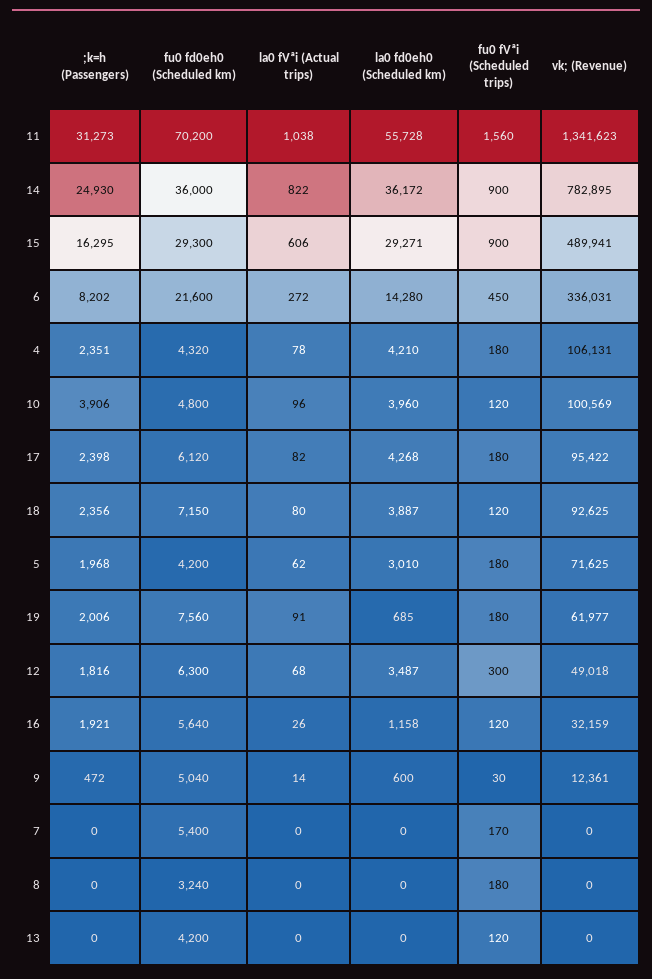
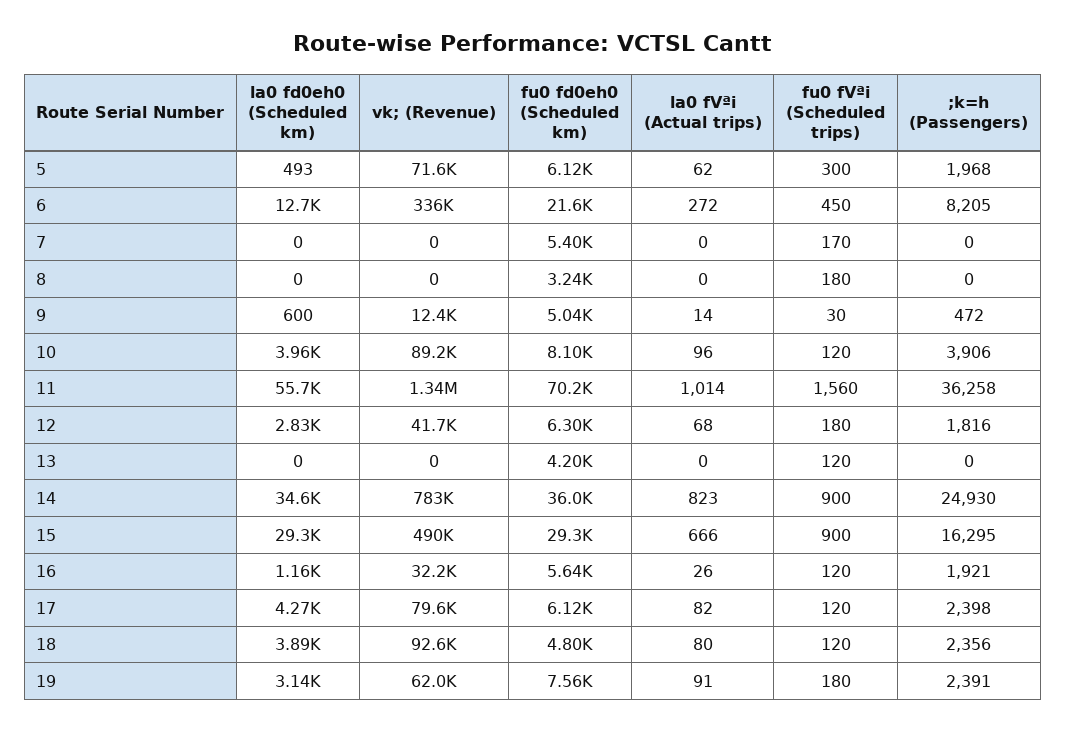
  {
    ";k=h (Passengers)": {
-     "11": 31273,
+     "11": 36258,
      "14": 24930,
      "15": 16295,
-     "6": 8202,
+     "6": 8205,
-     "4": 2351,
      "10": 3906,
      "17": 2398,
      "18": 2356,
      "5": 1968,
-     "19": 2006,
+     "19": 2391,
      "12": 1816,
      "16": 1921,
      "9": 472,
      "7": 0,
      "8": 0,
      "13": 0
    },
    "fu0 fd0eh0 (Scheduled km)": {
      "11": 70200,
      "14": 36000,
      "15": 29300,
      "6": 21600,
-     "4": 4320,
-     "10": 4800,
+     "10": 8100,
      "17": 6120,
-     "18": 7150,
+     "18": 4800,
-     "5": 4200,
+     "5": 6120,
      "19": 7560,
      "12": 6300,
      "16": 5640,
      "9": 5040,
      "7": 5400,
      "8": 3240,
      "13": 4200
    },
    "la0 fVªi (Actual trips)": {
-     "11": 1038,
+     "11": 1014,
-     "14": 822,
+     "14": 823,
-     "15": 606,
+     "15": 666,
      "6": 272,
-     "4": 78,
      "10": 96,
      "17": 82,
      "18": 80,
      "5": 62,
      "19": 91,
      "12": 68,
      "16": 26,
      "9": 14,
      "7": 0,
      "8": 0,
      "13": 0
    },
    "la0 fd0eh0 (Scheduled km)": {
      "11": 55728,
-     "14": 36172,
+     "14": 34600,
      "15": 29271,
-     "6": 14280,
+     "6": 12700,
-     "4": 4210,
      "10": 3960,
      "17": 4268,
      "18": 3887,
-     "5": 3010,
+     "5": 493,
-     "19": 685,
+     "19": 3140,
-     "12": 3487,
+     "12": 2830,
      "16": 1158,
      "9": 600,
      "7": 0,
      "8": 0,
      "13": 0
    },
    "fu0 fVªi (Scheduled trips)": {
      "11": 1560,
      "14": 900,
      "15": 900,
      "6": 450,
-     "4": 180,
      "10": 120,
-     "17": 180,
+     "17": 120,
      "18": 120,
-     "5": 180,
+     "5": 300,
      "19": 180,
-     "12": 300,
+     "12": 180,
      "16": 120,
      "9": 30,
      "7": 170,
      "8": 180,
      "13": 120
    },
    "vk; (Revenue)": {
      "11": 1341623,
      "14": 782895,
      "15": 489941,
      "6": 336031,
-     "4": 106131,
-     "10": 100569,
+     "10": 89200,
-     "17": 95422,
+     "17": 79600,
      "18": 92625,
      "5": 71625,
      "19": 61977,
-     "12": 49018,
+     "12": 41700,
      "16": 32159,
      "9": 12361,
      "7": 0,
      "8": 0,
      "13": 0
    }
  }

